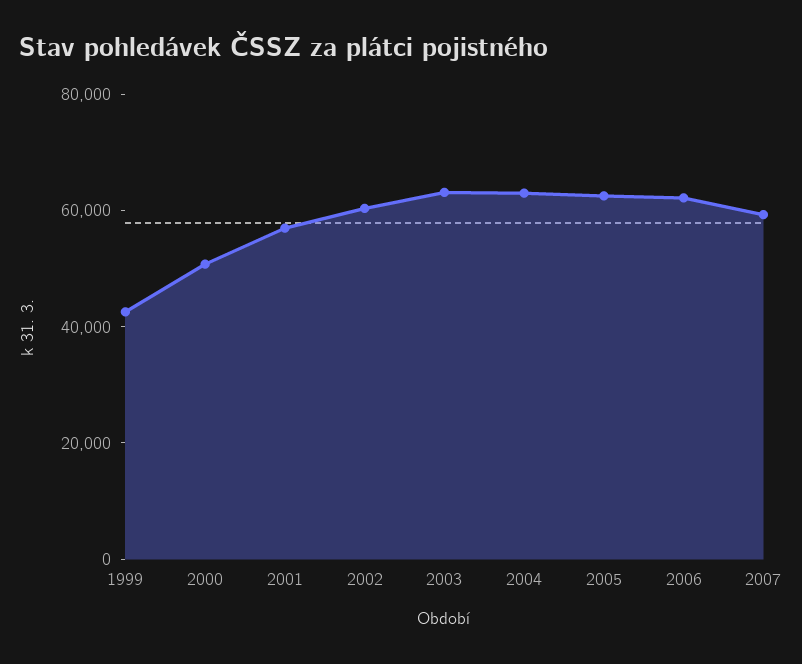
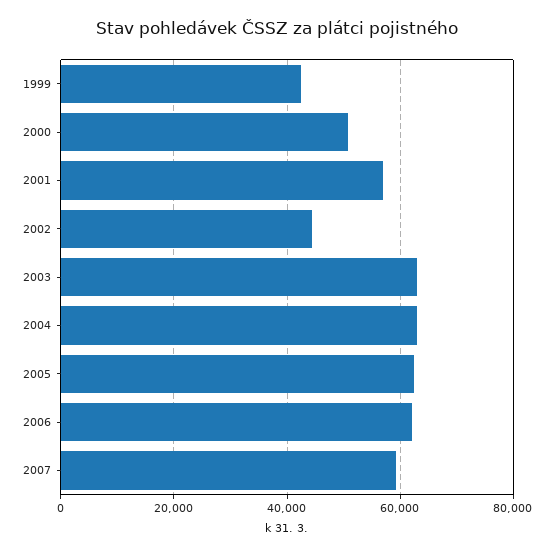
  {
    "1999": 42000,
    "2000": 50000,
    "2001": 56000,
-   "2002": 60000,
+   "2002": 44000,
    "2003": 64000,
    "2004": 62000,
    "2005": 62000,
    "2006": 62000,
    "2007": 60000
  }

